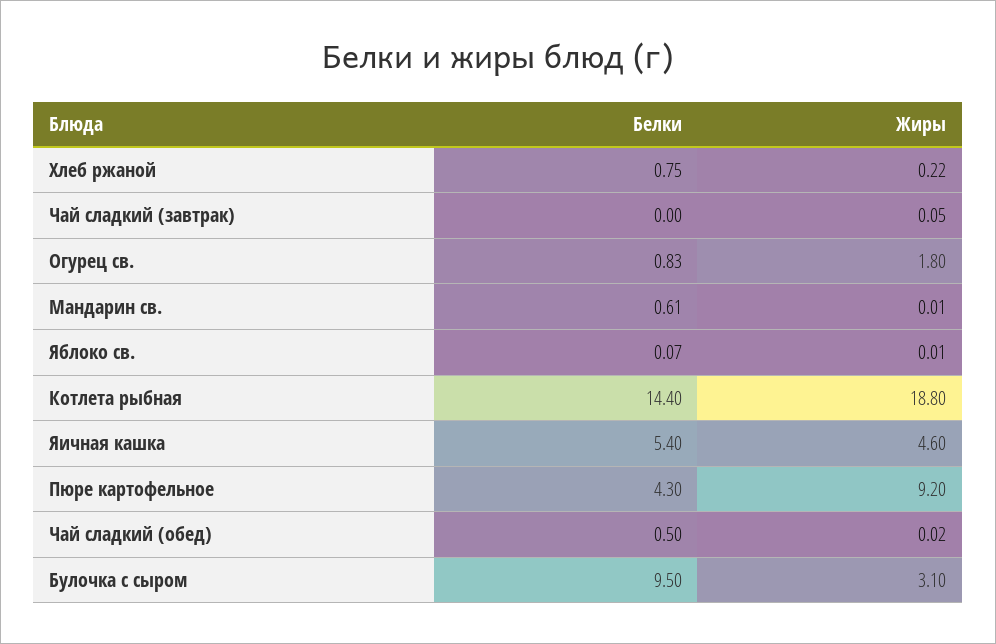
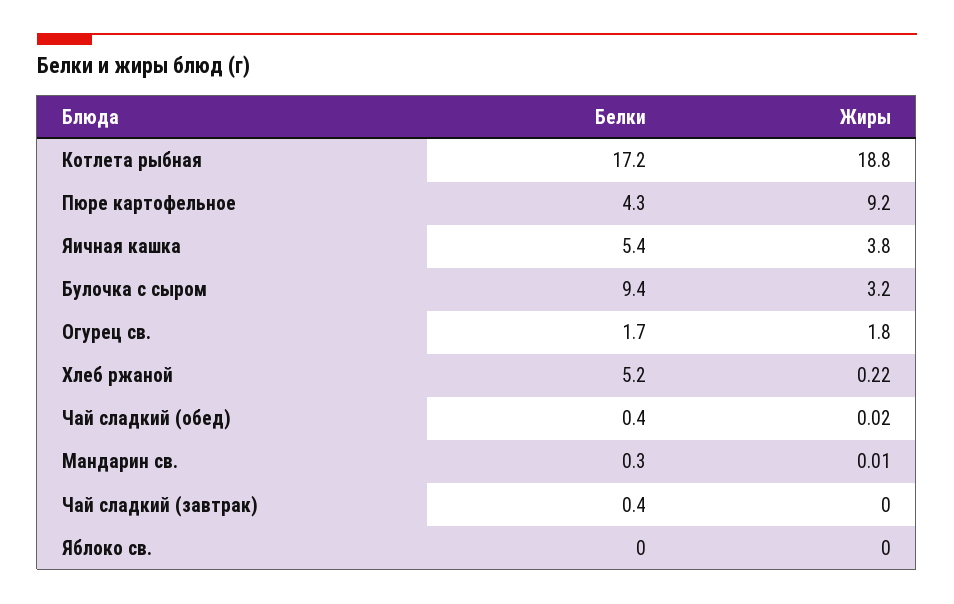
  {
    "Белки": {
-     "Хлеб ржаной": 0.75,
+     "Хлеб ржаной": 5.2,
-     "Чай сладкий (завтрак)": 0,
+     "Чай сладкий (завтрак)": 0.4,
-     "Огурец св.": 0.83,
+     "Огурец св.": 1.7,
-     "Мандарин св.": 0.61,
+     "Мандарин св.": 0.3,
-     "Яблоко св.": 0.07,
+     "Яблоко св.": 0,
-     "Котлета рыбная": 14.4,
+     "Котлета рыбная": 17.2,
      "Яичная кашка": 5.4,
      "Пюре картофельное": 4.3,
-     "Чай сладкий (обед)": 0.5,
+     "Чай сладкий (обед)": 0.4,
-     "Булочка с сыром": 9.5
+     "Булочка с сыром": 9.4
    },
    "Жиры": {
      "Хлеб ржаной": 0.22,
-     "Чай сладкий (завтрак)": 0.05,
+     "Чай сладкий (завтрак)": 0,
      "Огурец св.": 1.8,
      "Мандарин св.": 0.01,
-     "Яблоко св.": 0.01,
+     "Яблоко св.": 0,
      "Котлета рыбная": 18.8,
-     "Яичная кашка": 4.6,
+     "Яичная кашка": 3.8,
      "Пюре картофельное": 9.2,
      "Чай сладкий (обед)": 0.02,
-     "Булочка с сыром": 3.1
+     "Булочка с сыром": 3.2
    }
  }

